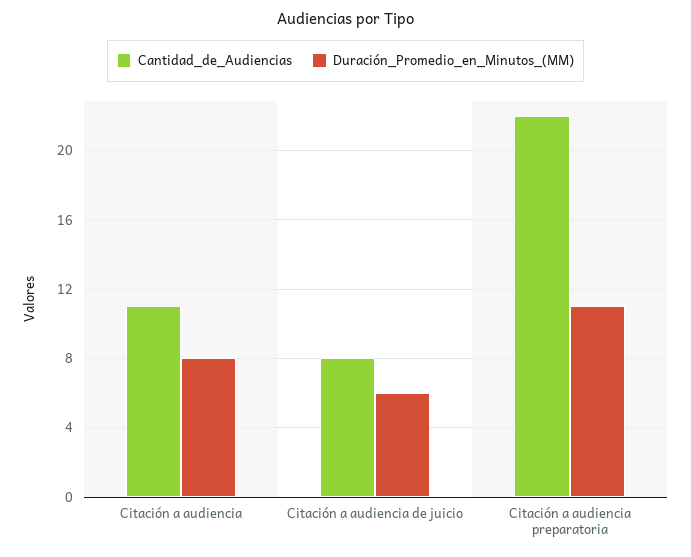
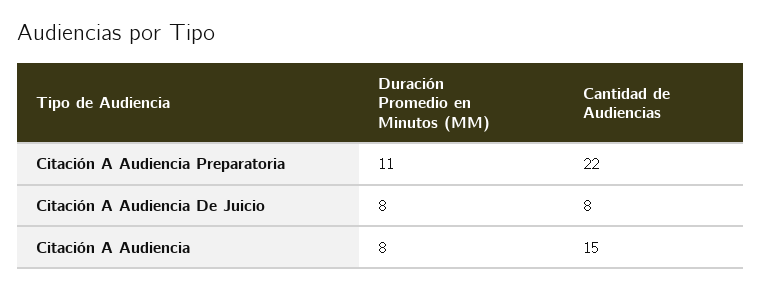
  {
    "Cantidad_de_Audiencias": {
-     "Citación a audiencia": 11,
+     "Citación a audiencia": 15,
      "Citación a audiencia de juicio": 8,
      "Citación a audiencia preparatoria": 22
    },
    "Duración_Promedio_en_Minutos_(MM)": {
      "Citación a audiencia": 8,
-     "Citación a audiencia de juicio": 6,
+     "Citación a audiencia de juicio": 8,
      "Citación a audiencia preparatoria": 11
    }
  }

